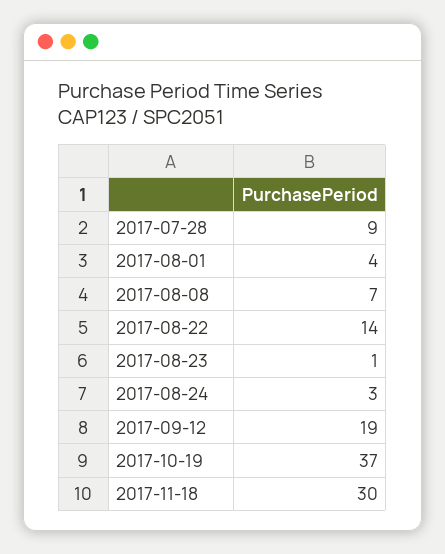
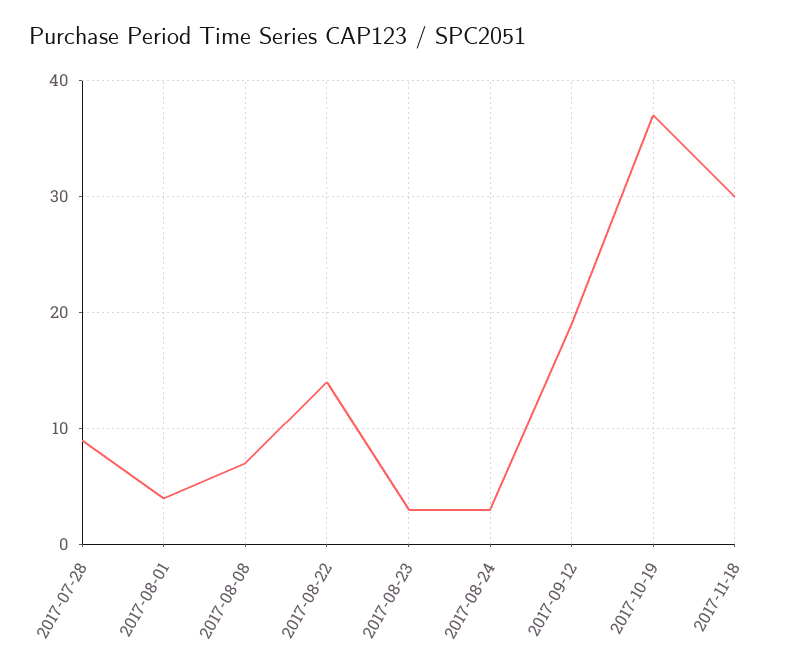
  {
    "2017-07-28": 9,
    "2017-08-01": 4,
    "2017-08-08": 7,
    "2017-08-22": 14,
-   "2017-08-23": 1,
+   "2017-08-23": 3,
    "2017-08-24": 3,
    "2017-09-12": 19,
    "2017-10-19": 37,
    "2017-11-18": 30
  }

